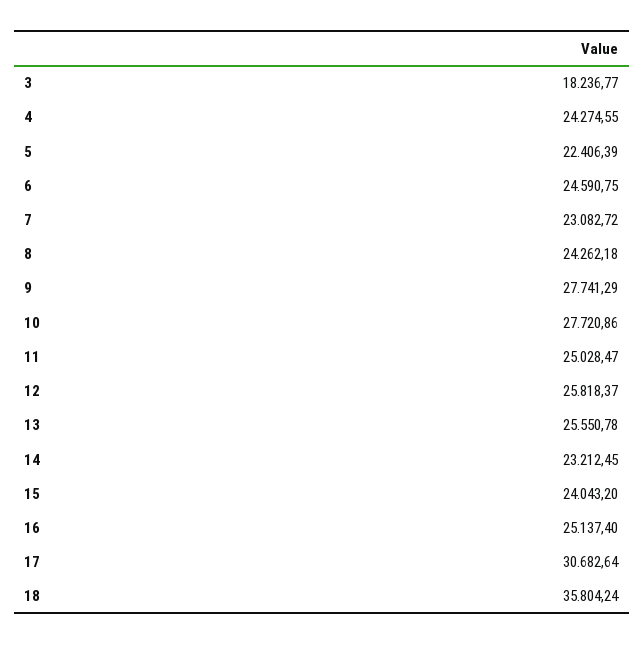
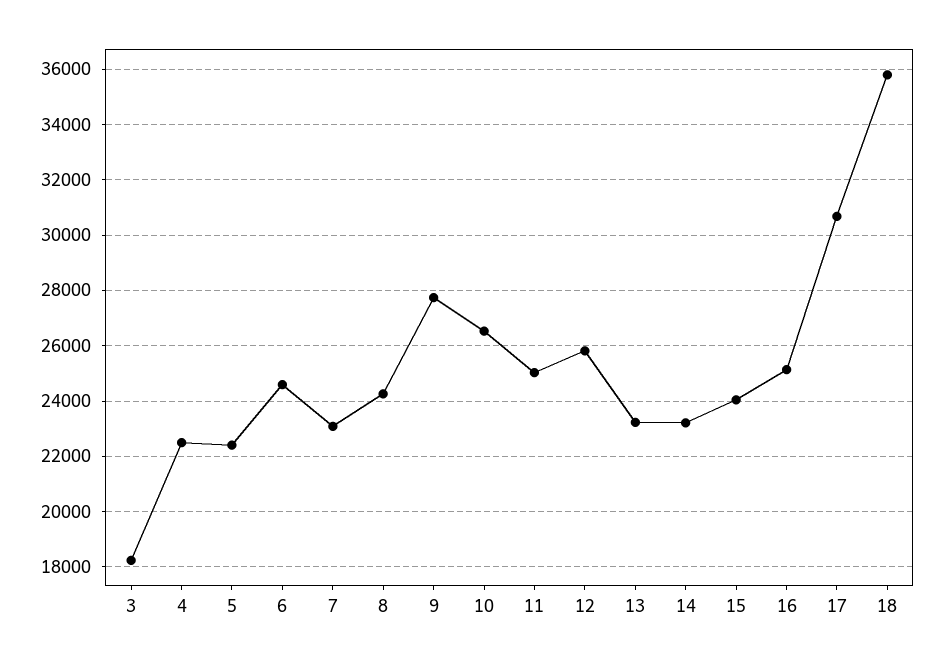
  {
    "3": 18236.77,
-   "4": 24274.55,
+   "4": 22500,
    "5": 22406.39,
    "6": 24590.75,
    "7": 23082.72,
    "8": 24262.18,
    "9": 27741.29,
-   "10": 27720.86,
+   "10": 26500,
    "11": 25028.47,
    "12": 25818.37,
-   "13": 25550.78,
+   "13": 23250,
    "14": 23212.45,
    "15": 24043.2,
    "16": 25137.4,
    "17": 30682.64,
    "18": 35804.24
  }

